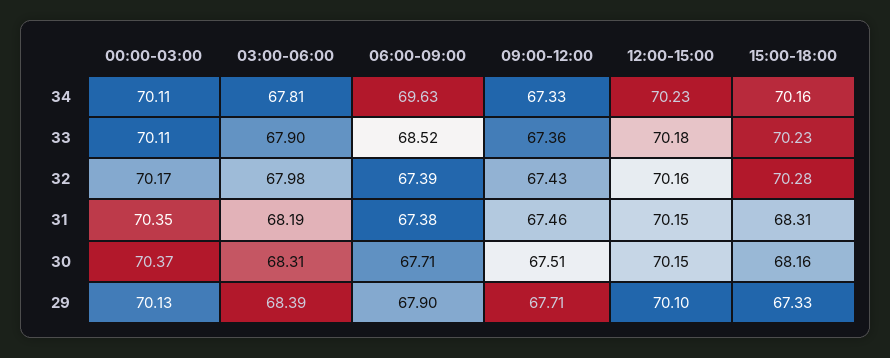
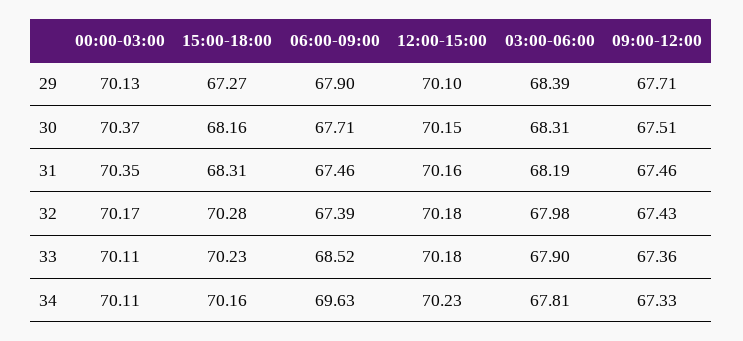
  {
    "00:00-03:00": {
      "34": 70.11,
      "33": 70.11,
      "32": 70.17,
      "31": 70.35,
      "30": 70.37,
      "29": 70.13
    },
    "03:00-06:00": {
      "34": 67.81,
      "33": 67.9,
      "32": 67.98,
      "31": 68.19,
      "30": 68.31,
      "29": 68.39
    },
    "06:00-09:00": {
      "34": 69.63,
      "33": 68.52,
      "32": 67.39,
-     "31": 67.38,
+     "31": 67.46,
      "30": 67.71,
      "29": 67.9
    },
    "09:00-12:00": {
      "34": 67.33,
      "33": 67.36,
      "32": 67.43,
      "31": 67.46,
      "30": 67.51,
      "29": 67.71
    },
    "12:00-15:00": {
      "34": 70.23,
      "33": 70.18,
-     "32": 70.16,
+     "32": 70.18,
-     "31": 70.15,
+     "31": 70.16,
      "30": 70.15,
      "29": 70.1
    },
    "15:00-18:00": {
      "34": 70.16,
      "33": 70.23,
      "32": 70.28,
      "31": 68.31,
      "30": 68.16,
-     "29": 67.33
+     "29": 67.27
    }
  }

